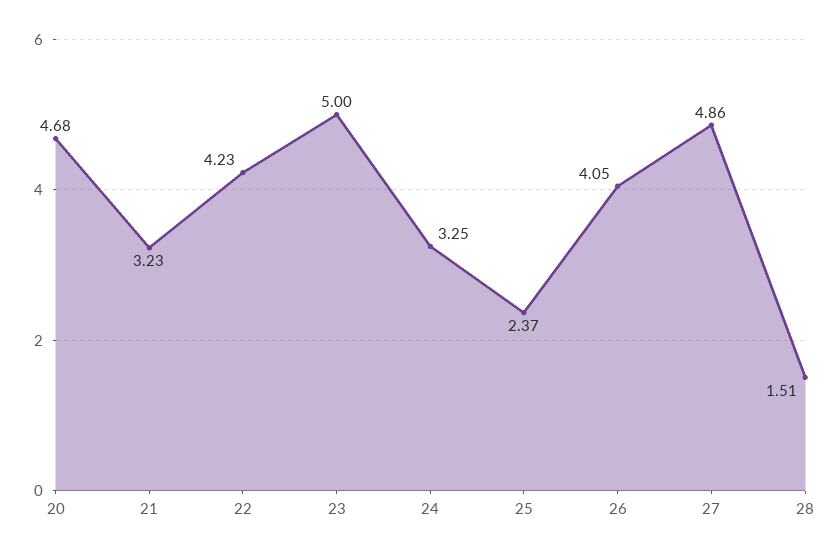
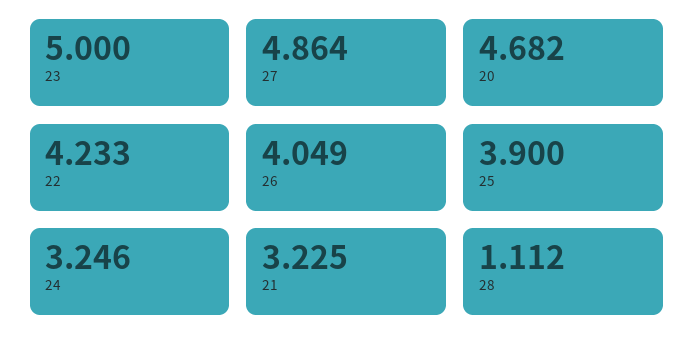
  {
    "20": 4.682,
    "21": 3.225,
    "22": 4.233,
    "23": 5,
    "24": 3.246,
-   "25": 2.37,
+   "25": 3.9,
    "26": 4.049,
    "27": 4.864,
-   "28": 1.51
+   "28": 1.112
  }

